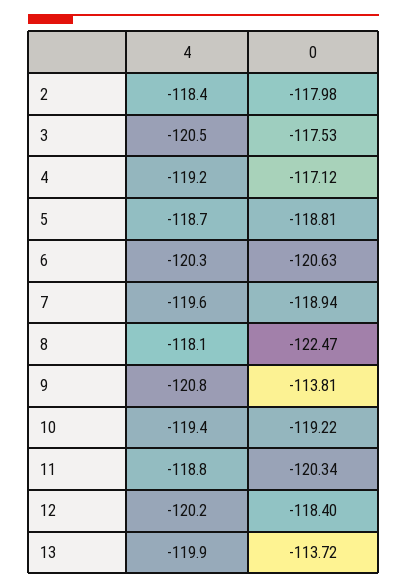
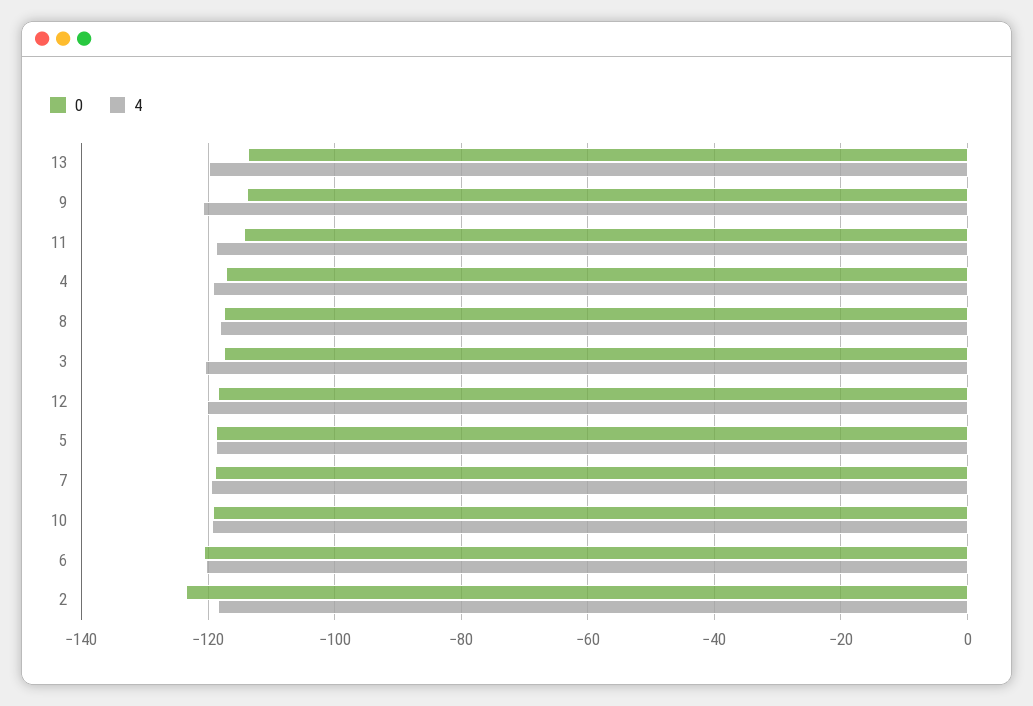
  {
    "4": {
      "2": -118.4,
      "3": -120.5,
      "4": -119.2,
      "5": -118.7,
      "6": -120.3,
      "7": -119.6,
      "8": -118.1,
      "9": -120.8,
      "10": -119.4,
      "11": -118.8,
      "12": -120.2,
      "13": -119.9
    },
    "0": {
-     "2": -117.98,
+     "2": -124,
      "3": -117.53,
      "4": -117.12,
      "5": -118.81,
      "6": -120.63,
      "7": -118.94,
-     "8": -122.47,
+     "8": -118,
      "9": -113.81,
      "10": -119.22,
-     "11": -120.34,
+     "11": -114,
      "12": -118.4,
      "13": -113.72
    }
  }

